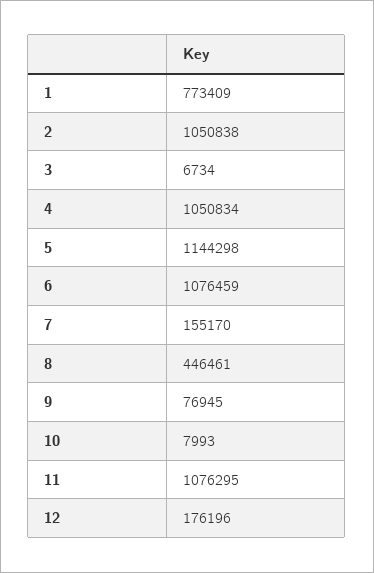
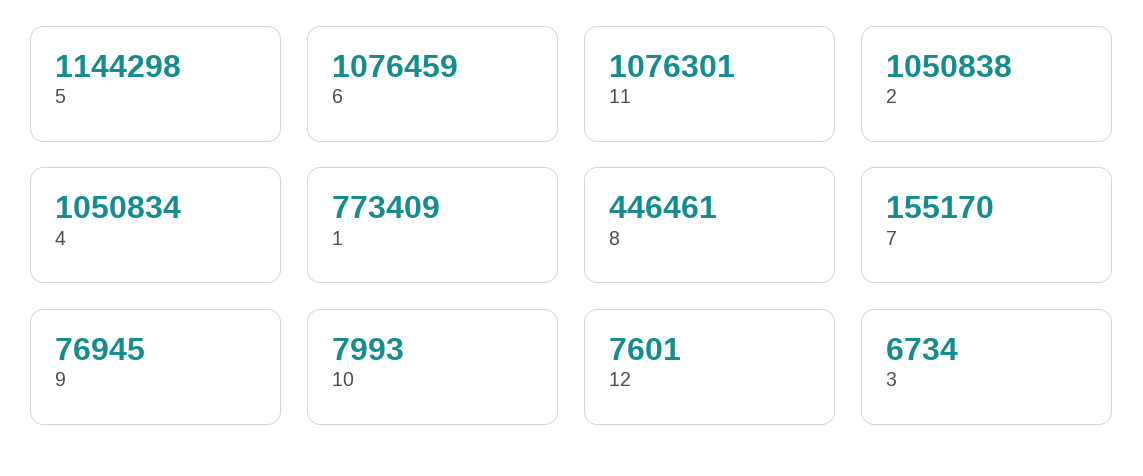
  {
    "1": 773409,
    "2": 1050838,
    "3": 6734,
    "4": 1050834,
    "5": 1144298,
    "6": 1076459,
    "7": 155170,
    "8": 446461,
    "9": 76945,
    "10": 7993,
-   "11": 1076295,
+   "11": 1076301,
-   "12": 176196
+   "12": 7601
  }

